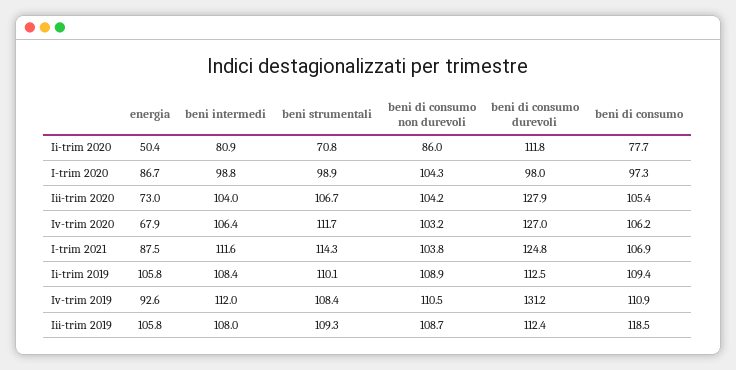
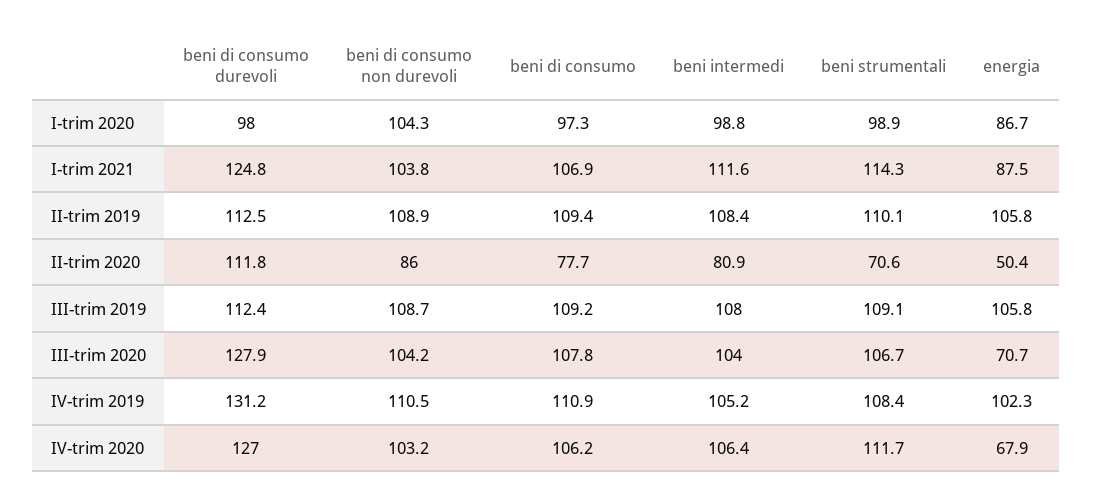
  {
    "energia": {
      "Ii-trim 2020": 50.4,
      "I-trim 2020": 86.7,
-     "Iii-trim 2020": 73,
+     "Iii-trim 2020": 70.7,
      "Iv-trim 2020": 67.9,
      "I-trim 2021": 87.5,
      "Ii-trim 2019": 105.8,
-     "Iv-trim 2019": 92.6,
+     "Iv-trim 2019": 102.3,
      "Iii-trim 2019": 105.8
    },
    "beni intermedi": {
      "Ii-trim 2020": 80.9,
      "I-trim 2020": 98.8,
      "Iii-trim 2020": 104,
      "Iv-trim 2020": 106.4,
      "I-trim 2021": 111.6,
      "Ii-trim 2019": 108.4,
-     "Iv-trim 2019": 112,
+     "Iv-trim 2019": 105.2,
      "Iii-trim 2019": 108
    },
    "beni strumentali": {
-     "Ii-trim 2020": 70.8,
+     "Ii-trim 2020": 70.6,
      "I-trim 2020": 98.9,
      "Iii-trim 2020": 106.7,
      "Iv-trim 2020": 111.7,
      "I-trim 2021": 114.3,
      "Ii-trim 2019": 110.1,
      "Iv-trim 2019": 108.4,
-     "Iii-trim 2019": 109.3
+     "Iii-trim 2019": 109.1
    },
    "beni di consumo non durevoli": {
      "Ii-trim 2020": 86,
      "I-trim 2020": 104.3,
      "Iii-trim 2020": 104.2,
      "Iv-trim 2020": 103.2,
      "I-trim 2021": 103.8,
      "Ii-trim 2019": 108.9,
      "Iv-trim 2019": 110.5,
      "Iii-trim 2019": 108.7
    },
    "beni di consumo durevoli": {
      "Ii-trim 2020": 111.8,
      "I-trim 2020": 98,
      "Iii-trim 2020": 127.9,
      "Iv-trim 2020": 127,
      "I-trim 2021": 124.8,
      "Ii-trim 2019": 112.5,
      "Iv-trim 2019": 131.2,
      "Iii-trim 2019": 112.4
    },
    "beni di consumo": {
      "Ii-trim 2020": 77.7,
      "I-trim 2020": 97.3,
-     "Iii-trim 2020": 105.4,
+     "Iii-trim 2020": 107.8,
      "Iv-trim 2020": 106.2,
      "I-trim 2021": 106.9,
      "Ii-trim 2019": 109.4,
      "Iv-trim 2019": 110.9,
-     "Iii-trim 2019": 118.5
+     "Iii-trim 2019": 109.2
    }
  }

